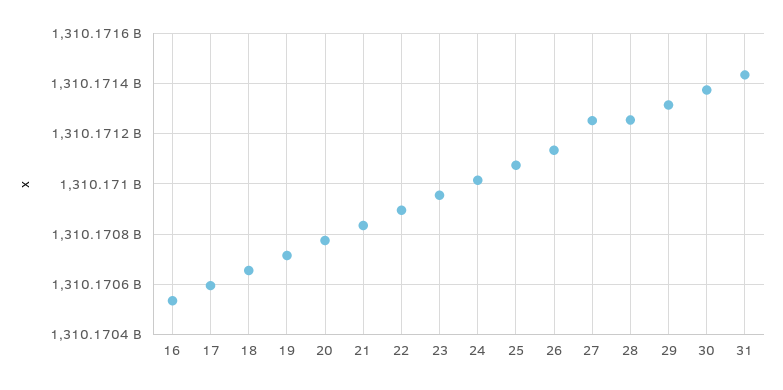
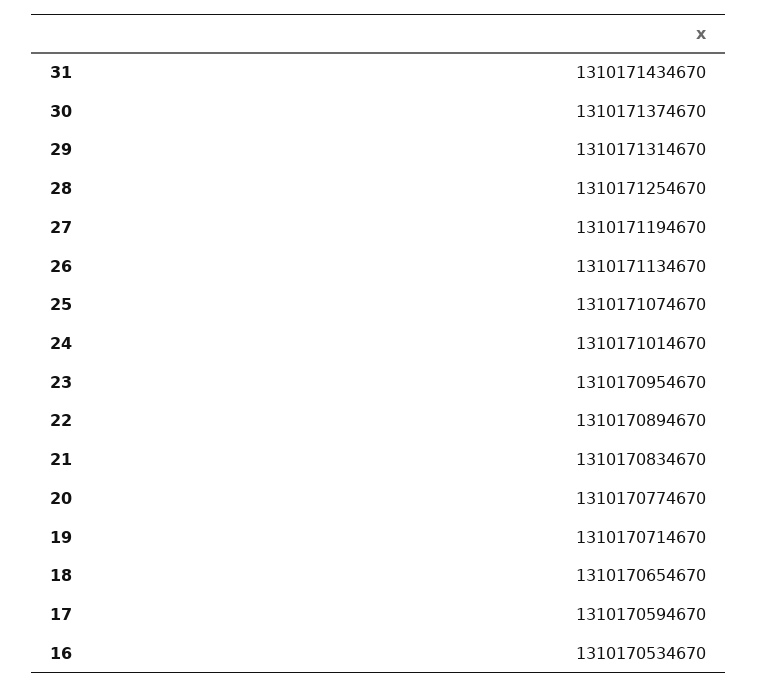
  {
    "16": 1310170534670,
    "17": 1310170594670,
    "18": 1310170654670,
    "19": 1310170714670,
    "20": 1310170774670,
    "21": 1310170834670,
    "22": 1310170894670,
    "23": 1310170954670,
    "24": 1310171014670,
    "25": 1310171074670,
    "26": 1310171134670,
-   "27": 1310171250000,
+   "27": 1310171194670,
    "28": 1310171254670,
    "29": 1310171314670,
    "30": 1310171374670,
    "31": 1310171434670
  }

